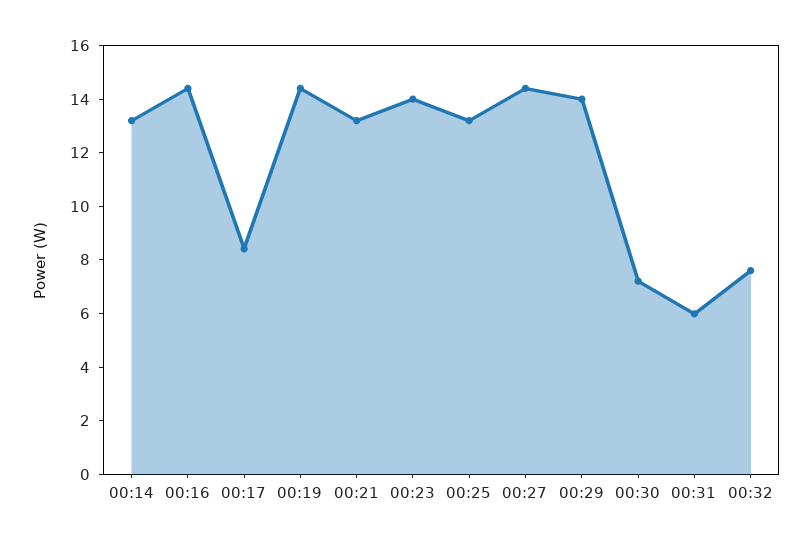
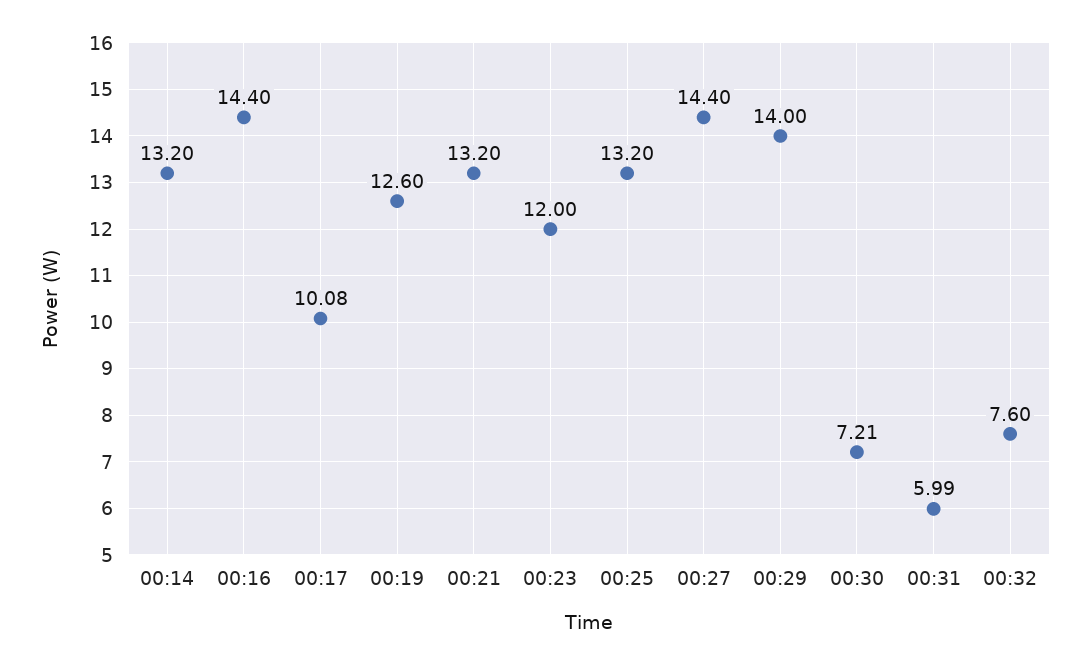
  {
    "00:14": 13.2,
    "00:16": 14.4,
-   "00:17": 8.5,
+   "00:17": 10.08,
-   "00:19": 14.5,
+   "00:19": 12.6,
    "00:21": 13.2,
-   "00:23": 14,
+   "00:23": 12,
    "00:25": 13.2,
    "00:27": 14.4,
    "00:29": 14,
    "00:30": 7.21,
    "00:31": 5.99,
    "00:32": 7.6
  }

